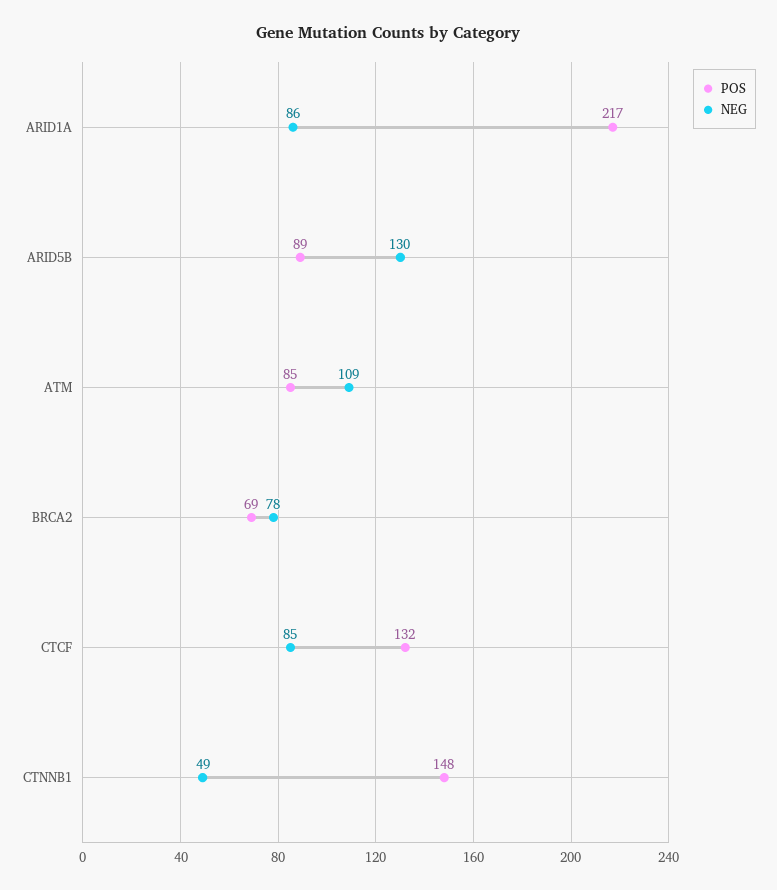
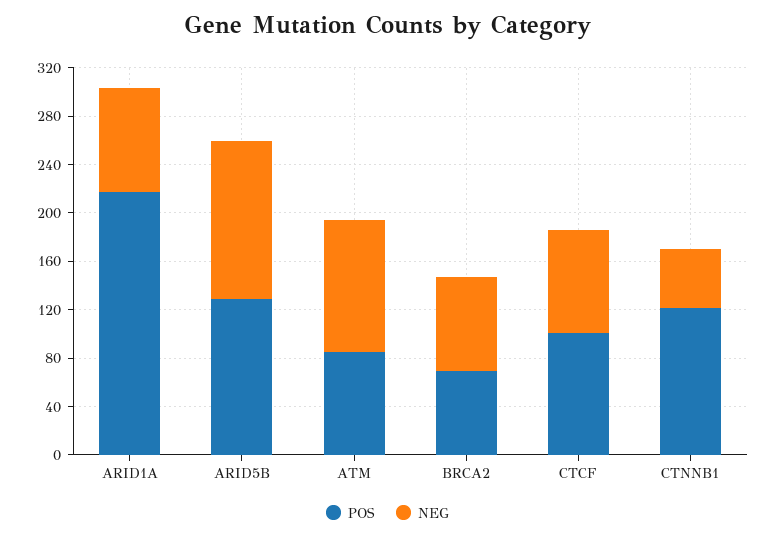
  {
    "POS": {
      "ARID1A": 217,
-     "ARID5B": 89,
+     "ARID5B": 130,
      "ATM": 85,
      "BRCA2": 69,
-     "CTCF": 132,
+     "CTCF": 100,
-     "CTNNB1": 148
+     "CTNNB1": 120
    },
    "NEG": {
      "ARID1A": 86,
      "ARID5B": 130,
      "ATM": 109,
      "BRCA2": 78,
      "CTCF": 85,
      "CTNNB1": 49
    }
  }

